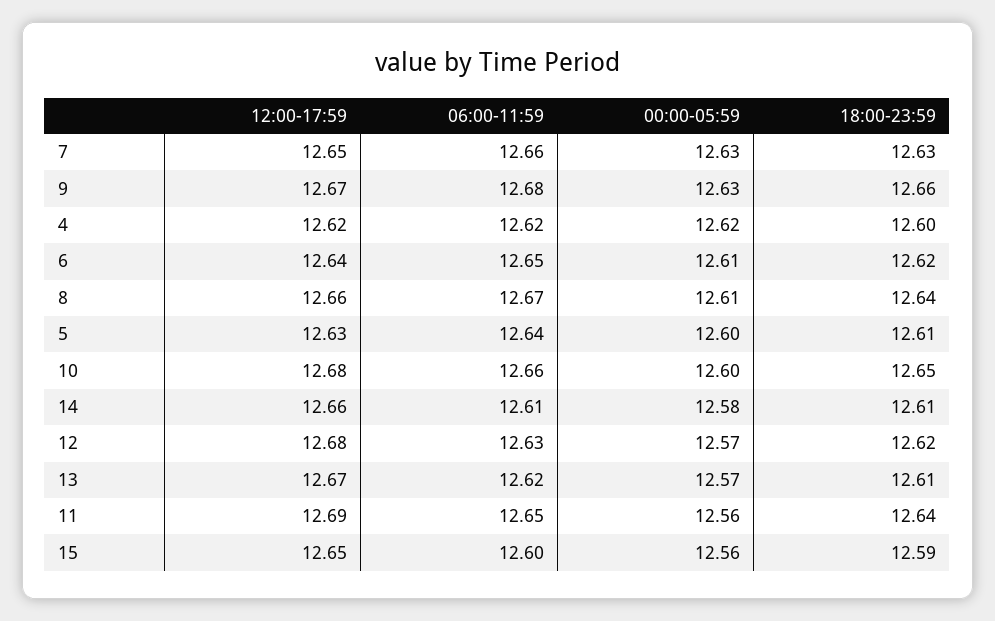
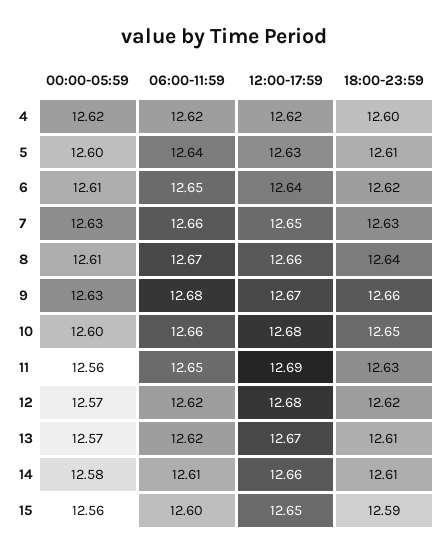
  {
    "12:00-17:59": {
      "7": 12.65,
      "9": 12.67,
      "4": 12.62,
      "6": 12.64,
      "8": 12.66,
      "5": 12.63,
      "10": 12.68,
      "14": 12.66,
      "12": 12.68,
      "13": 12.67,
      "11": 12.69,
      "15": 12.65
    },
    "06:00-11:59": {
      "7": 12.66,
      "9": 12.68,
      "4": 12.62,
      "6": 12.65,
      "8": 12.67,
      "5": 12.64,
      "10": 12.66,
      "14": 12.61,
-     "12": 12.63,
+     "12": 12.62,
      "13": 12.62,
      "11": 12.65,
      "15": 12.6
    },
    "00:00-05:59": {
      "7": 12.63,
      "9": 12.63,
      "4": 12.62,
      "6": 12.61,
      "8": 12.61,
      "5": 12.6,
      "10": 12.6,
      "14": 12.58,
      "12": 12.57,
      "13": 12.57,
      "11": 12.56,
      "15": 12.56
    },
    "18:00-23:59": {
      "7": 12.63,
      "9": 12.66,
      "4": 12.6,
      "6": 12.62,
      "8": 12.64,
      "5": 12.61,
      "10": 12.65,
      "14": 12.61,
      "12": 12.62,
      "13": 12.61,
-     "11": 12.64,
+     "11": 12.63,
      "15": 12.59
    }
  }

